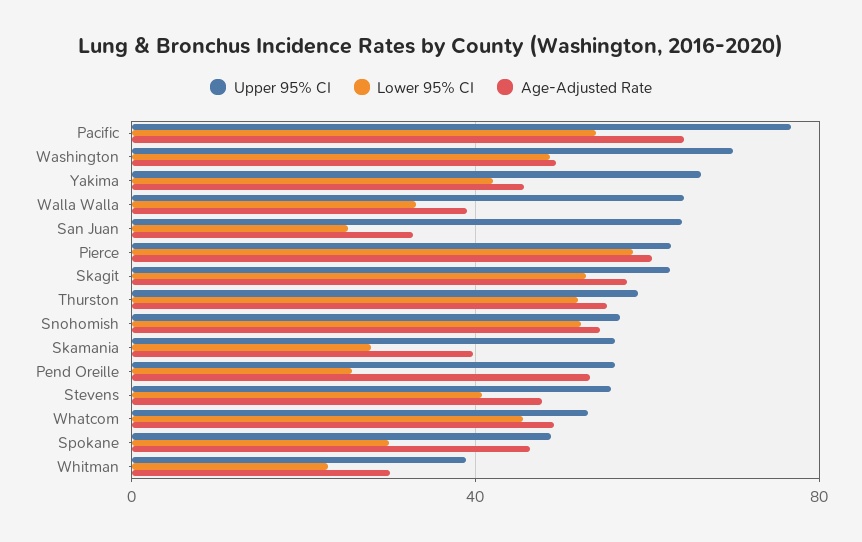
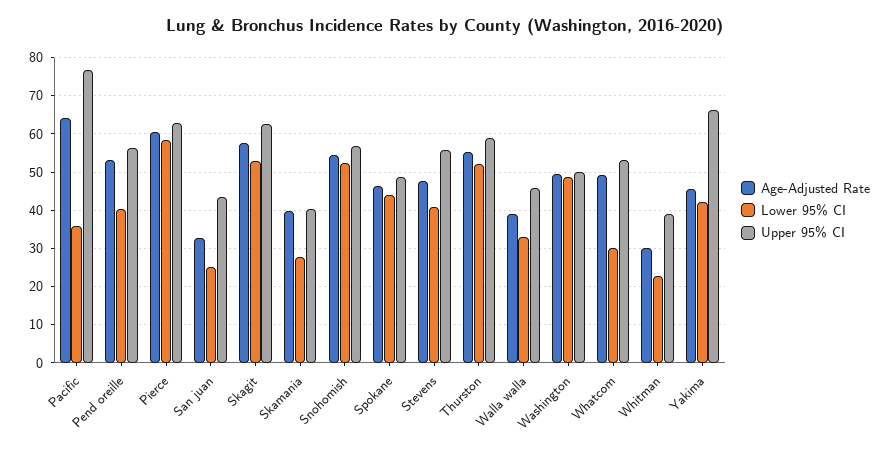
  {
    "Upper 95% CI": {
      "Pacific": 76,
-     "Washington": 70,
+     "Washington": 50,
      "Yakima": 66,
-     "Walla Walla": 65,
+     "Walla Walla": 46,
-     "San Juan": 65,
+     "San Juan": 44,
      "Pierce": 62,
      "Skagit": 62,
      "Thurston": 58,
      "Snohomish": 56,
-     "Skamania": 55,
+     "Skamania": 40,
      "Pend Oreille": 56,
      "Stevens": 56,
      "Whatcom": 54,
      "Spokane": 48,
      "Whitman": 38
    },
    "Lower 95% CI": {
-     "Pacific": 55,
+     "Pacific": 36,
      "Washington": 48,
      "Yakima": 42,
      "Walla Walla": 34,
      "San Juan": 26,
      "Pierce": 58,
      "Skagit": 52,
      "Thurston": 52,
      "Snohomish": 52,
      "Skamania": 28,
-     "Pend Oreille": 25,
+     "Pend Oreille": 40,
      "Stevens": 40,
-     "Whatcom": 45,
+     "Whatcom": 30,
-     "Spokane": 30,
+     "Spokane": 44,
      "Whitman": 22
    },
    "Age-Adjusted Rate": {
      "Pacific": 64,
      "Washington": 50,
      "Yakima": 46,
      "Walla Walla": 40,
      "San Juan": 32,
      "Pierce": 60,
      "Skagit": 58,
      "Thurston": 56,
      "Snohomish": 54,
      "Skamania": 40,
      "Pend Oreille": 54,
      "Stevens": 48,
      "Whatcom": 50,
      "Spokane": 46,
      "Whitman": 30
    }
  }

